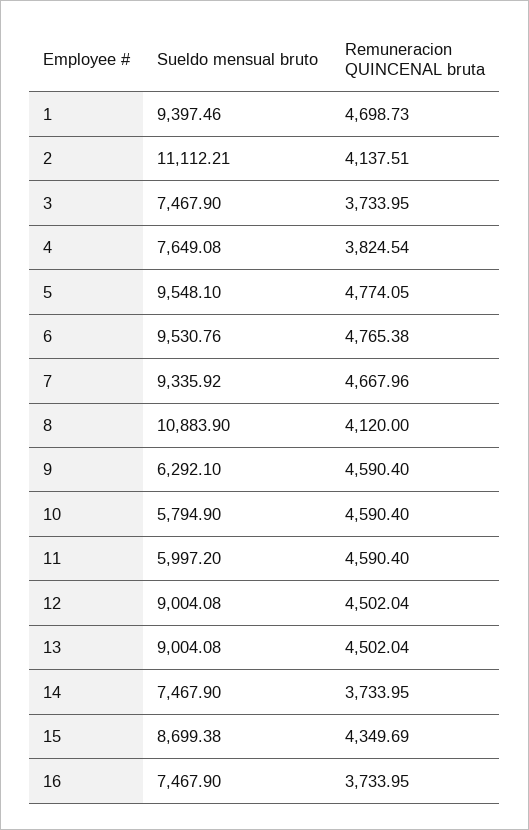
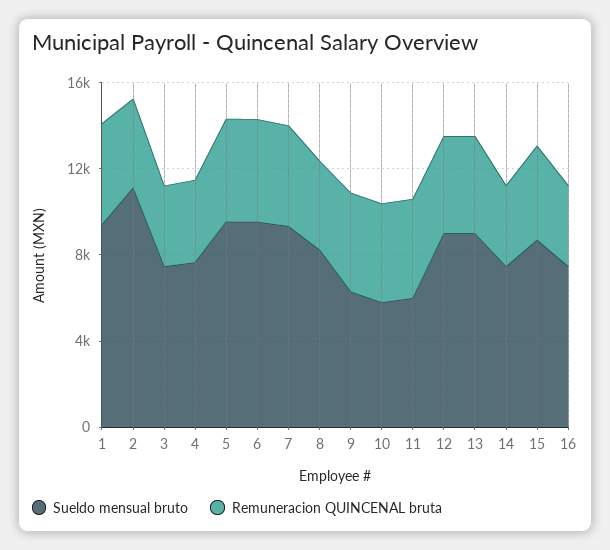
  {
    "Sueldo mensual bruto": {
      "1": 9397.46,
      "2": 11112.21,
      "3": 7467.9,
      "4": 7649.08,
      "5": 9548.1,
      "6": 9530.76,
      "7": 9335.92,
-     "8": 10883.9,
+     "8": 8000,
      "9": 6292.1,
      "10": 5794.9,
      "11": 5997.2,
      "12": 9004.08,
      "13": 9004.08,
      "14": 7467.9,
      "15": 8699.38,
      "16": 7467.9
    },
    "Remuneracion QUINCENAL bruta": {
      "1": 4698.73,
      "2": 4137.51,
      "3": 3733.95,
      "4": 3824.54,
      "5": 4774.05,
      "6": 4765.38,
      "7": 4667.96,
      "8": 4120,
      "9": 4590.4,
      "10": 4590.4,
      "11": 4590.4,
      "12": 4502.04,
      "13": 4502.04,
      "14": 3733.95,
      "15": 4349.69,
      "16": 3733.95
    }
  }

